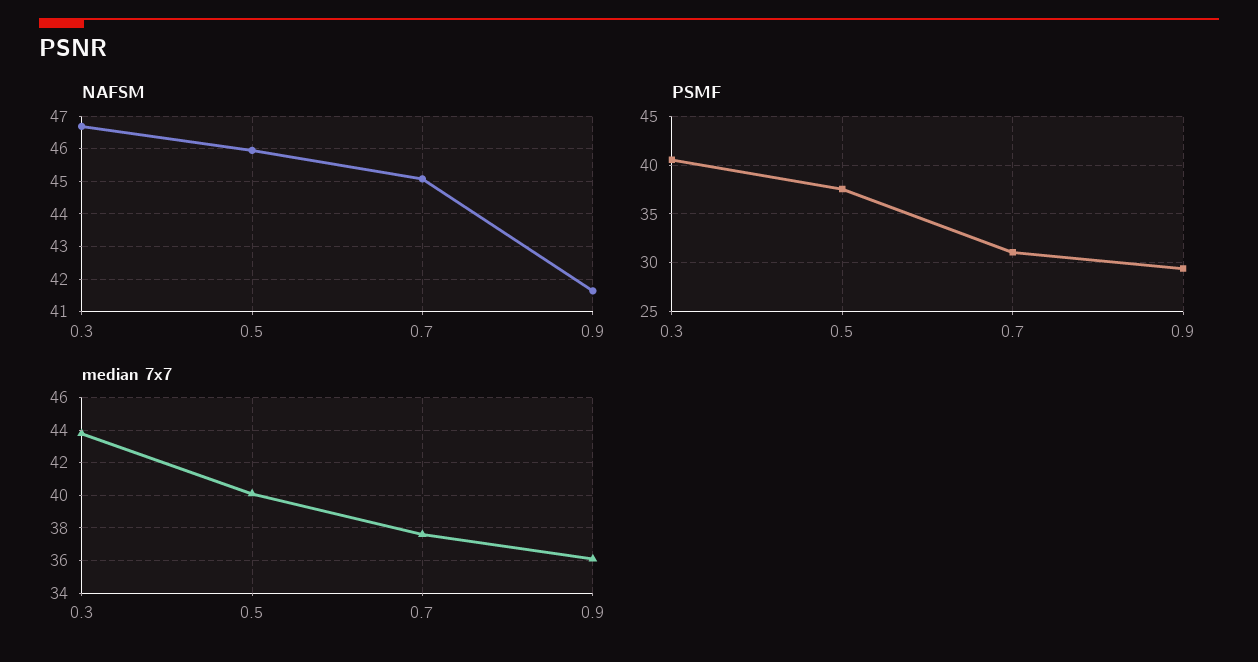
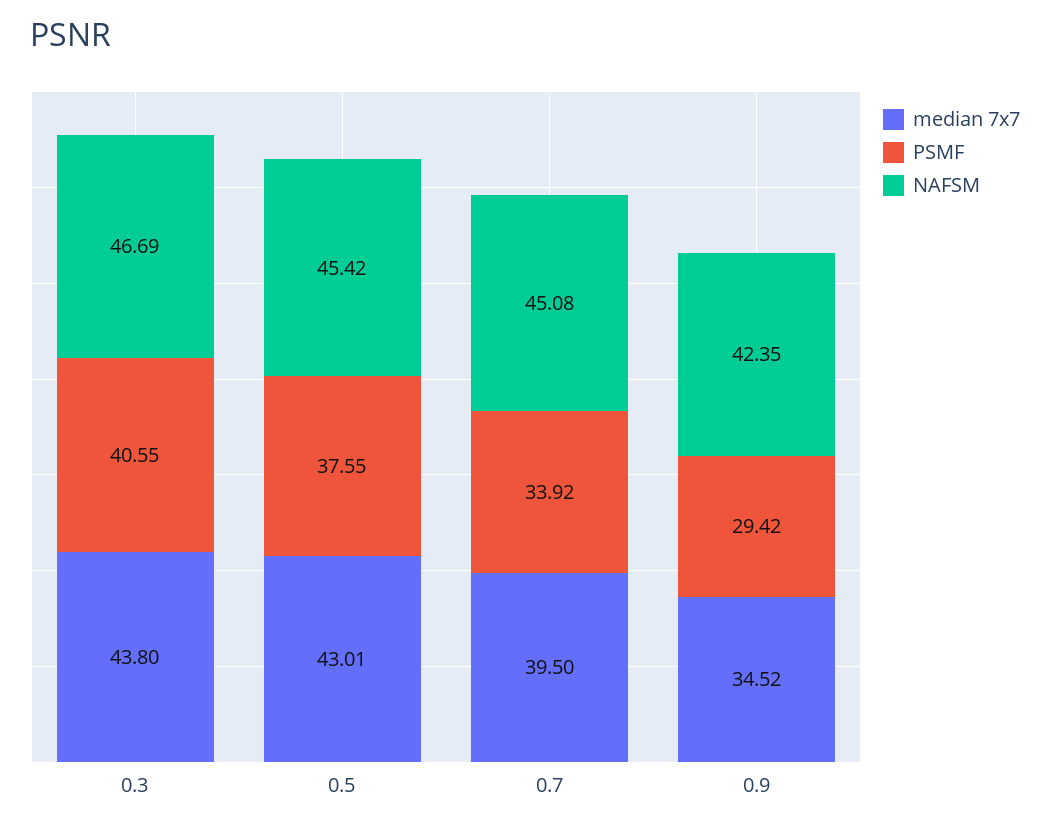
  {
    "NAFSM": {
      "0.3": 46.69,
-     "0.5": 46,
+     "0.5": 45.42,
      "0.7": 45.08,
-     "0.9": 41.6
+     "0.9": 42.35
    },
    "PSMF": {
      "0.3": 40.55,
      "0.5": 37.55,
-     "0.7": 31,
+     "0.7": 33.92,
      "0.9": 29.42
    },
    "median 7x7": {
      "0.3": 43.8,
-     "0.5": 40,
+     "0.5": 43.01,
-     "0.7": 37.5,
+     "0.7": 39.5,
-     "0.9": 36
+     "0.9": 34.52
    }
  }

